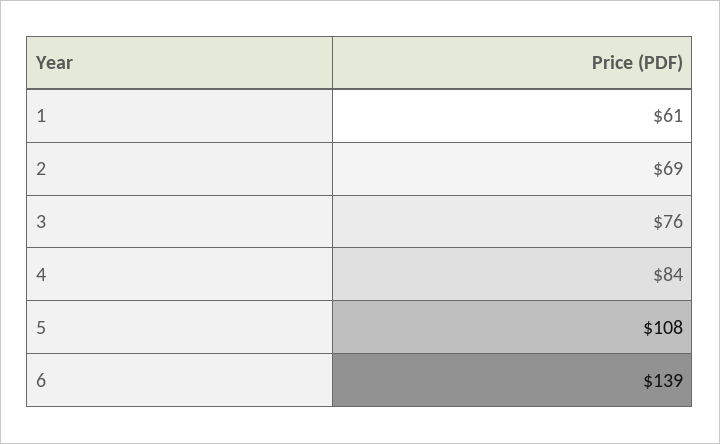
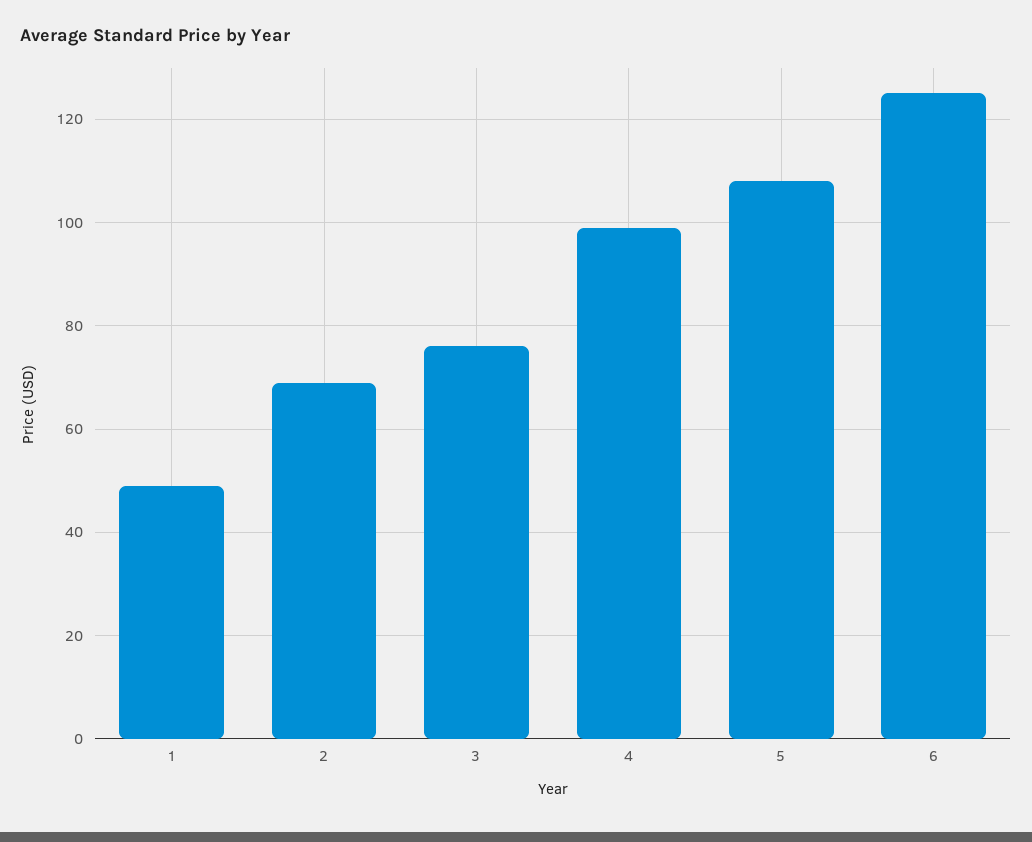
  {
-   "1": 61,
+   "1": 50,
    "2": 69,
    "3": 76,
-   "4": 84,
+   "4": 100,
    "5": 108,
-   "6": 139
+   "6": 125
  }

